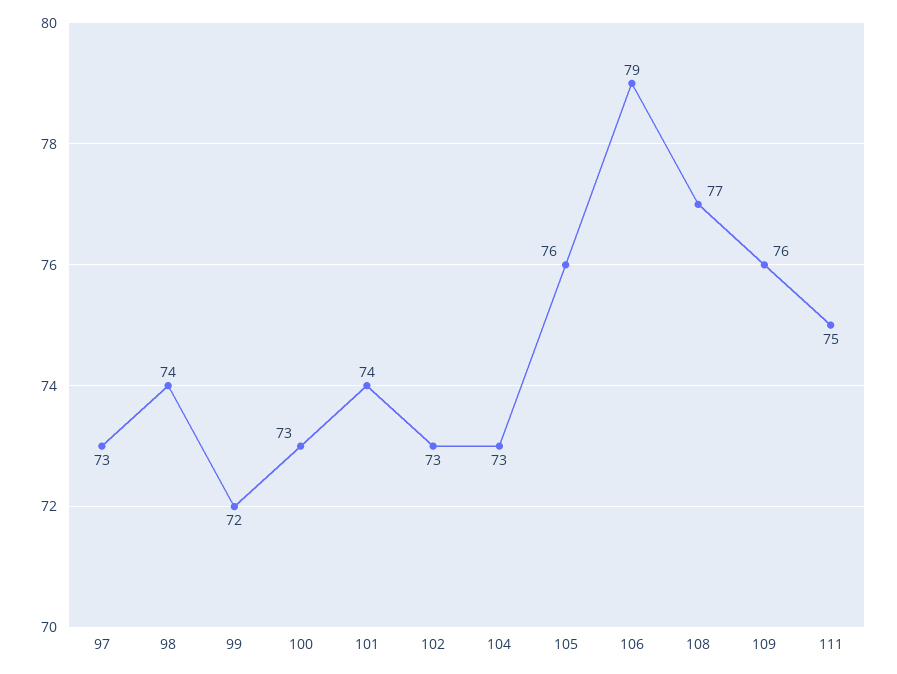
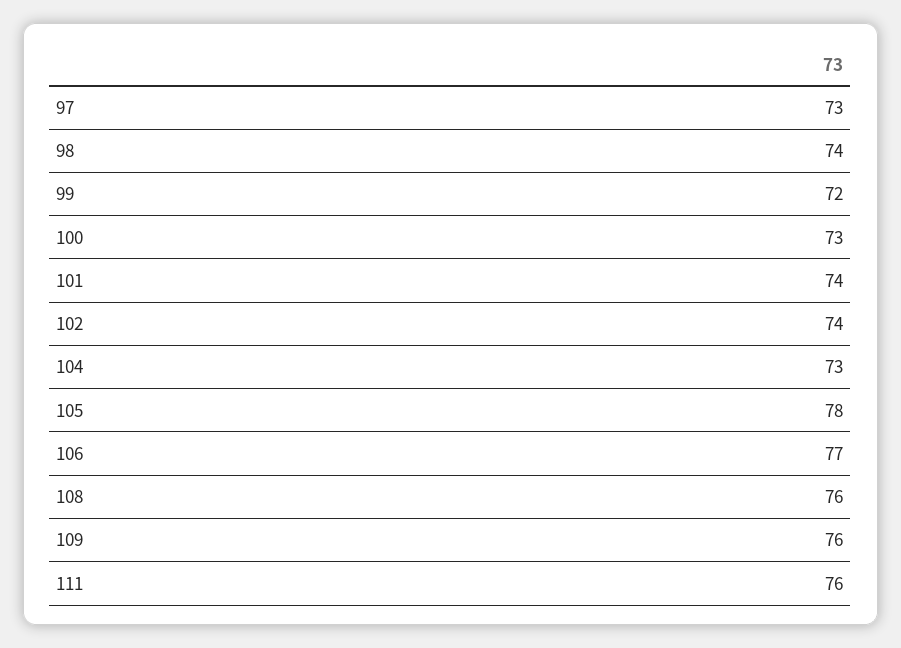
  {
    "97": 73,
    "98": 74,
    "99": 72,
    "100": 73,
    "101": 74,
-   "102": 73,
+   "102": 74,
    "104": 73,
-   "105": 76,
+   "105": 78,
-   "106": 79,
+   "106": 77,
-   "108": 77,
+   "108": 76,
    "109": 76,
-   "111": 75
+   "111": 76
  }

